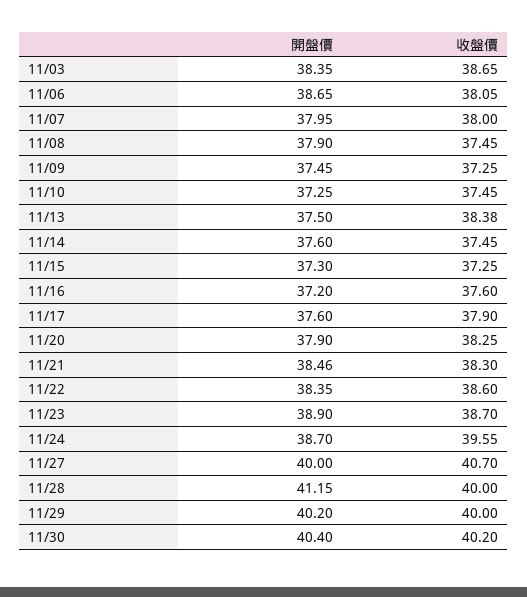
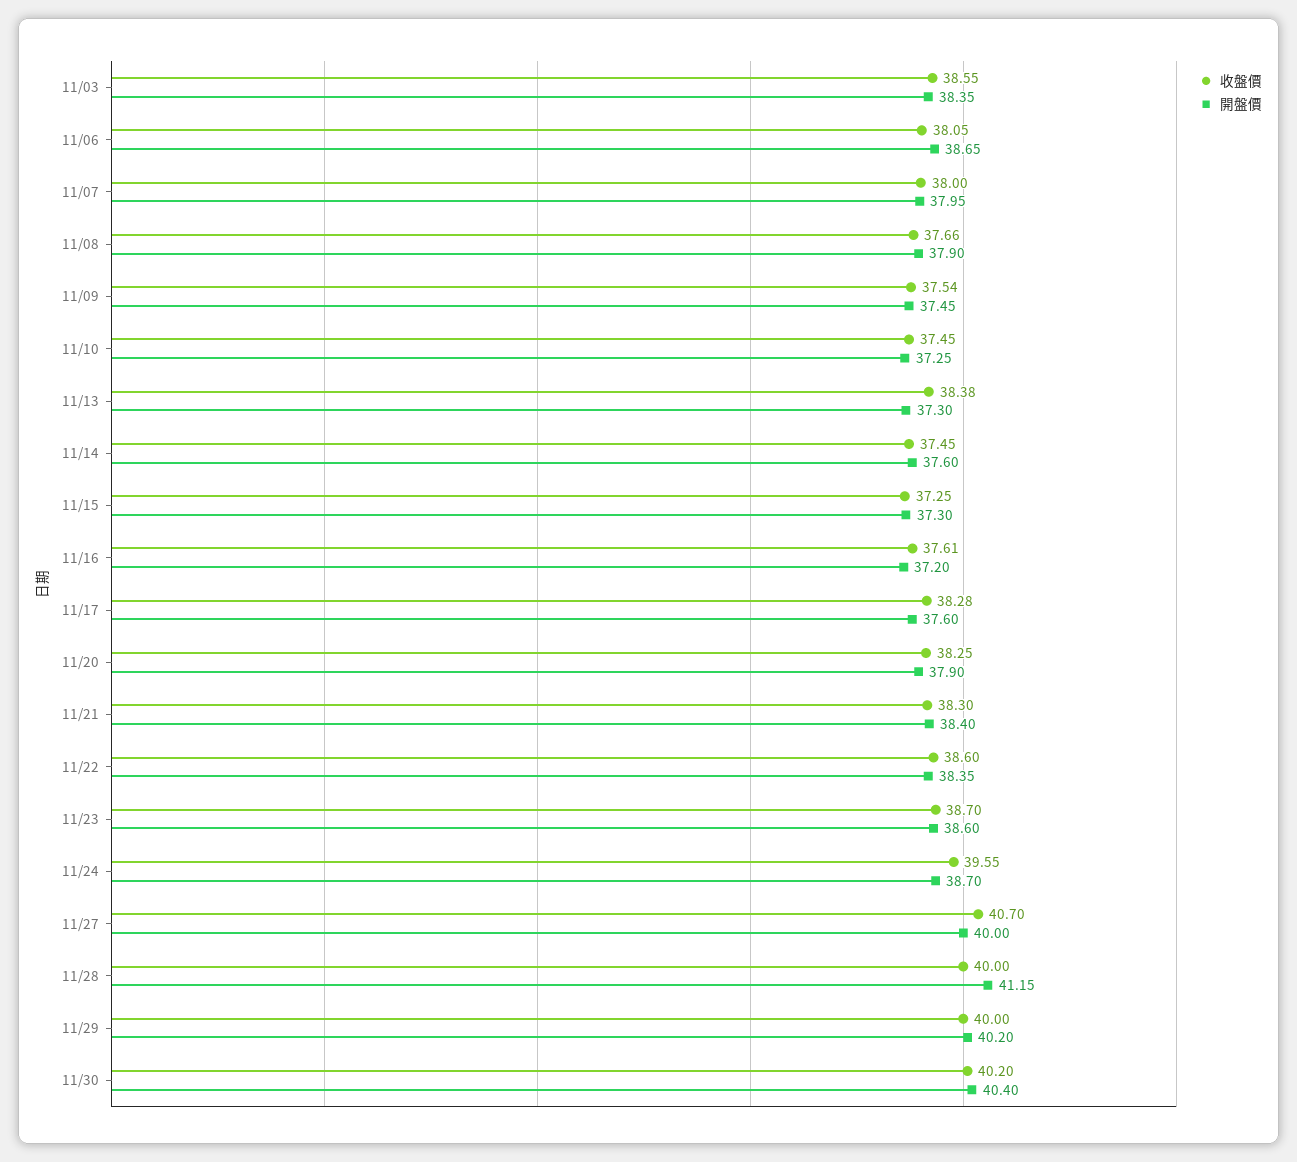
  {
    "開盤價": {
      "11/03": 38.35,
      "11/06": 38.65,
      "11/07": 37.95,
      "11/08": 37.9,
      "11/09": 37.45,
      "11/10": 37.25,
-     "11/13": 37.5,
+     "11/13": 37.3,
      "11/14": 37.6,
      "11/15": 37.3,
      "11/16": 37.2,
      "11/17": 37.6,
      "11/20": 37.9,
-     "11/21": 38.46,
+     "11/21": 38.4,
      "11/22": 38.35,
-     "11/23": 38.9,
+     "11/23": 38.6,
      "11/24": 38.7,
      "11/27": 40,
      "11/28": 41.15,
      "11/29": 40.2,
      "11/30": 40.4
    },
    "收盤價": {
-     "11/03": 38.65,
+     "11/03": 38.55,
      "11/06": 38.05,
      "11/07": 38,
-     "11/08": 37.45,
+     "11/08": 37.66,
-     "11/09": 37.25,
+     "11/09": 37.54,
      "11/10": 37.45,
      "11/13": 38.38,
      "11/14": 37.45,
      "11/15": 37.25,
-     "11/16": 37.6,
+     "11/16": 37.61,
-     "11/17": 37.9,
+     "11/17": 38.28,
      "11/20": 38.25,
      "11/21": 38.3,
      "11/22": 38.6,
      "11/23": 38.7,
      "11/24": 39.55,
      "11/27": 40.7,
      "11/28": 40,
      "11/29": 40,
      "11/30": 40.2
    }
  }

